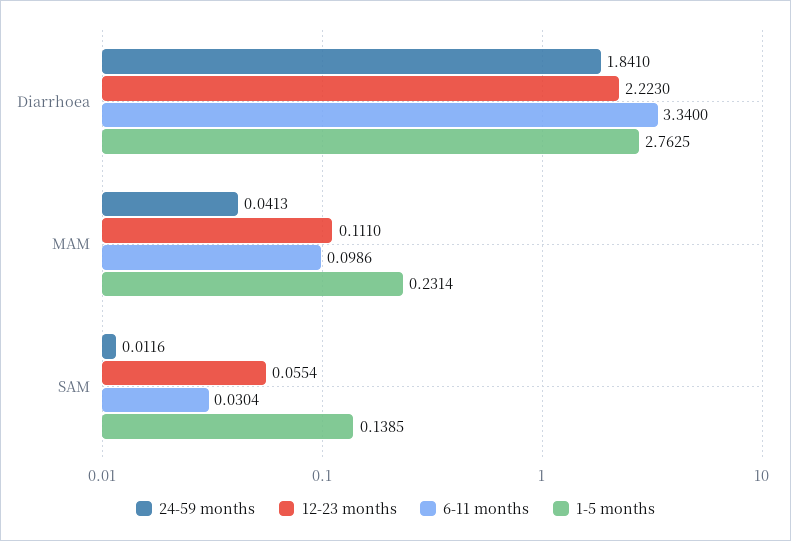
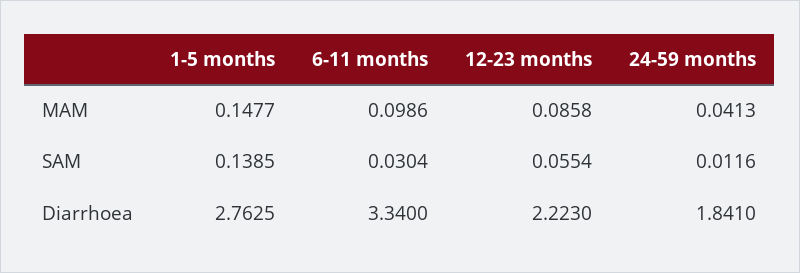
  {
    "24-59 months": {
      "Diarrhoea": 1.841,
      "MAM": 0.0413,
      "SAM": 0.0116
    },
    "12-23 months": {
      "Diarrhoea": 2.223,
-     "MAM": 0.111,
+     "MAM": 0.0858,
      "SAM": 0.0554
    },
    "6-11 months": {
      "Diarrhoea": 3.34,
      "MAM": 0.0986,
      "SAM": 0.0304
    },
    "1-5 months": {
      "Diarrhoea": 2.7625,
-     "MAM": 0.2314,
+     "MAM": 0.1477,
      "SAM": 0.1385
    }
  }

